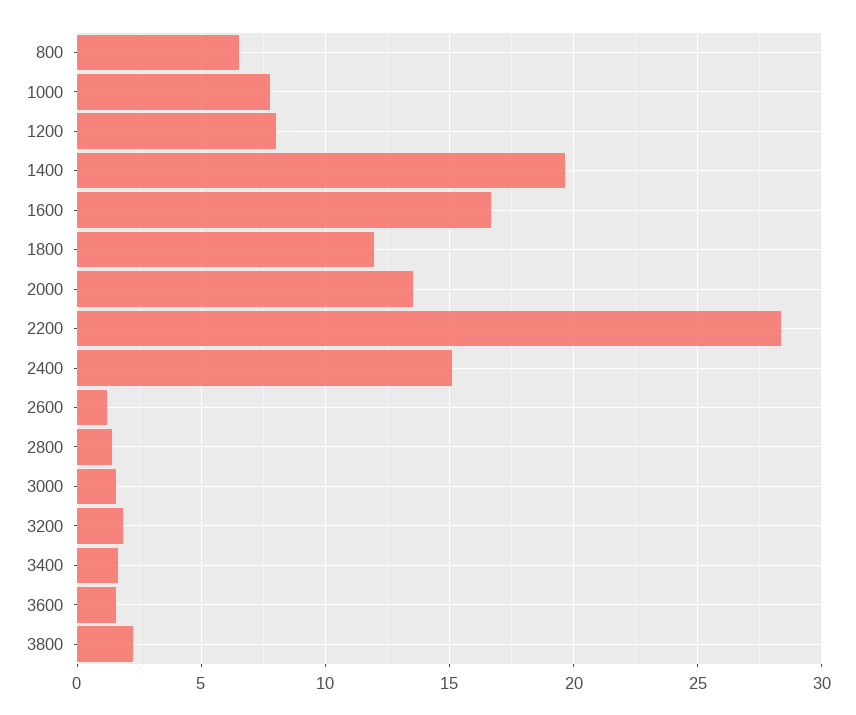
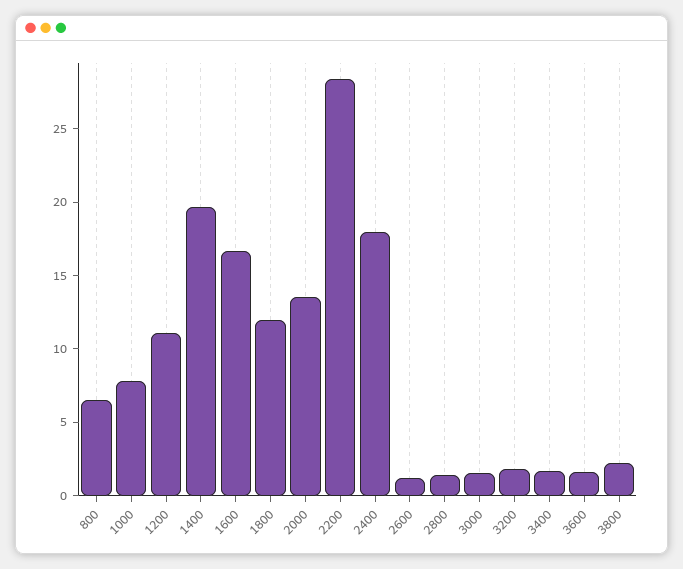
  {
    "800": 6.5,
    "1000": 8,
-   "1200": 8,
+   "1200": 11,
    "1400": 19.5,
    "1600": 16.5,
    "1800": 12,
    "2000": 13.5,
    "2200": 28.5,
-   "2400": 15,
+   "2400": 18,
    "2600": 1,
    "2800": 1.5,
    "3000": 1.5,
    "3200": 2,
    "3400": 1.5,
    "3600": 1.5,
    "3800": 2
  }

